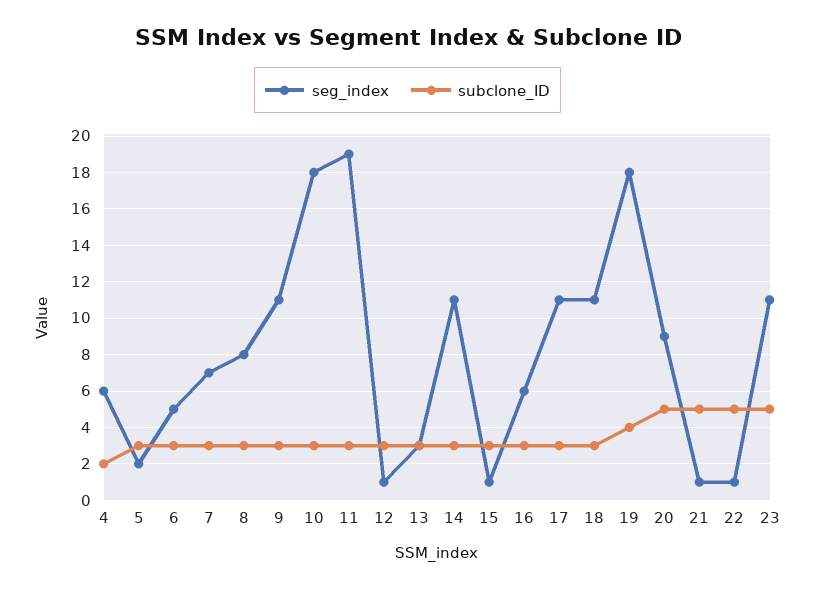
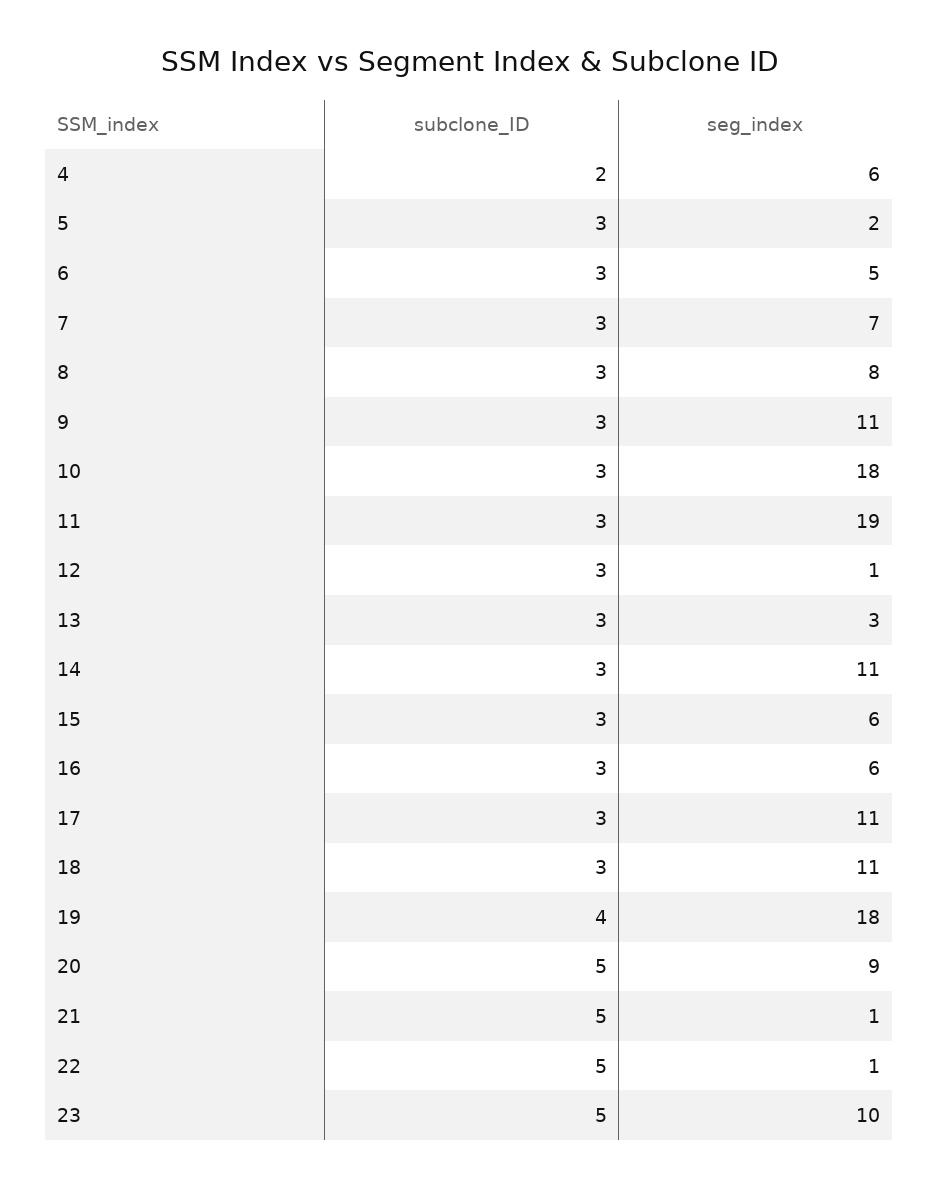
  {
    "seg_index": {
      "4": 6,
      "5": 2,
      "6": 5,
      "7": 7,
      "8": 8,
      "9": 11,
      "10": 18,
      "11": 19,
      "12": 1,
      "13": 3,
      "14": 11,
-     "15": 1,
+     "15": 6,
      "16": 6,
      "17": 11,
      "18": 11,
      "19": 18,
      "20": 9,
      "21": 1,
      "22": 1,
-     "23": 11
+     "23": 10
    },
    "subclone_ID": {
      "4": 2,
      "5": 3,
      "6": 3,
      "7": 3,
      "8": 3,
      "9": 3,
      "10": 3,
      "11": 3,
      "12": 3,
      "13": 3,
      "14": 3,
      "15": 3,
      "16": 3,
      "17": 3,
      "18": 3,
      "19": 4,
      "20": 5,
      "21": 5,
      "22": 5,
      "23": 5
    }
  }

